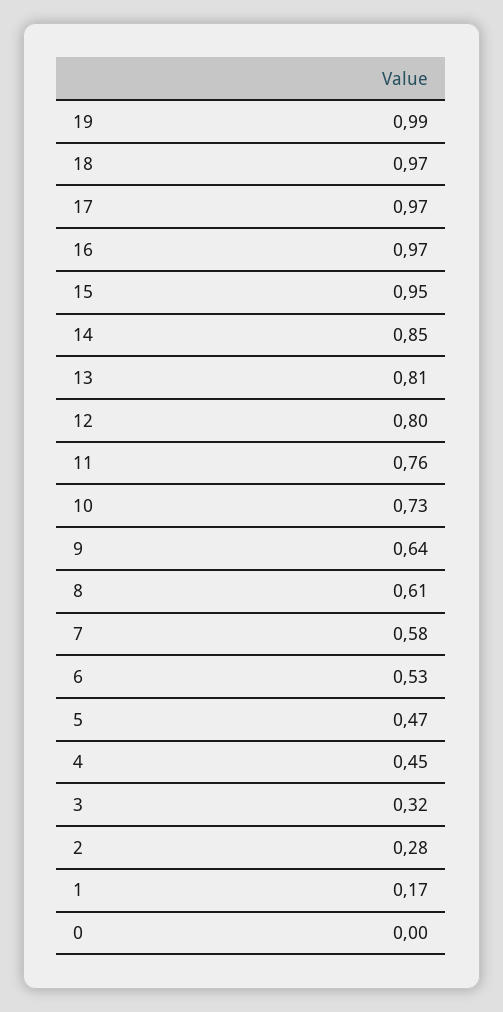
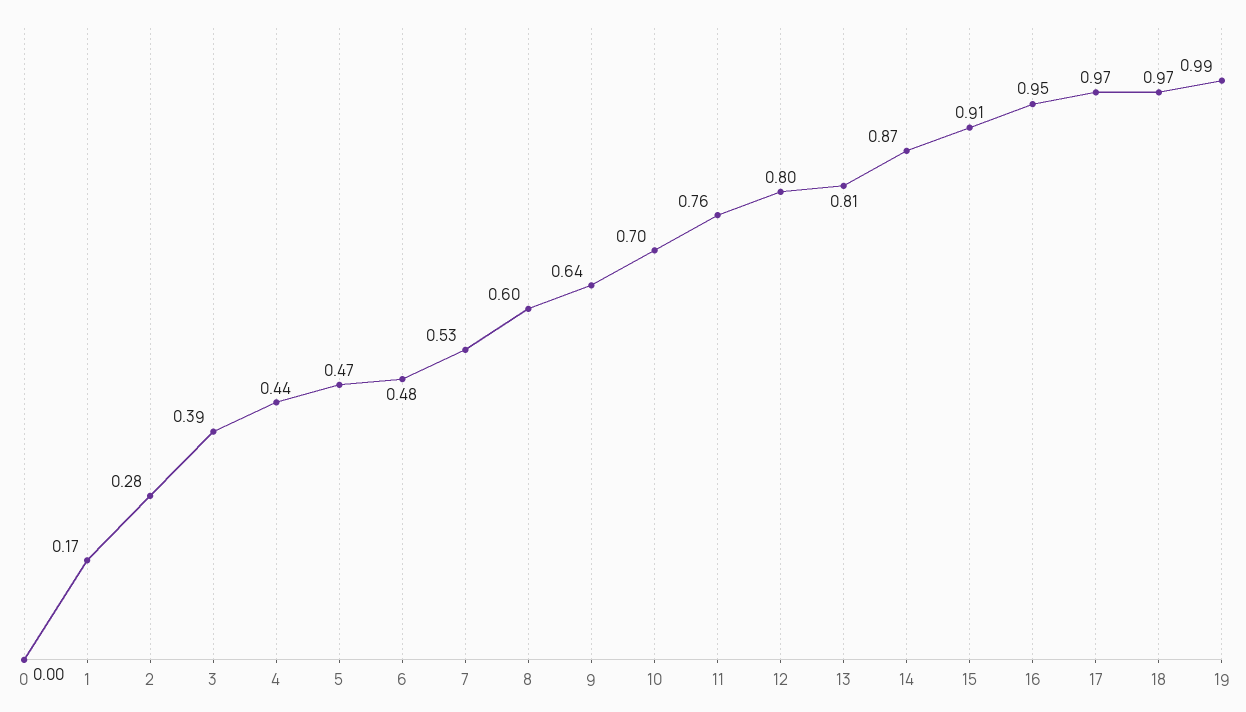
  {
    "19": 0.99,
    "18": 0.97,
    "17": 0.97,
-   "16": 0.97,
+   "16": 0.95,
-   "15": 0.95,
+   "15": 0.91,
-   "14": 0.85,
+   "14": 0.87,
    "13": 0.81,
    "12": 0.8,
    "11": 0.76,
-   "10": 0.73,
+   "10": 0.7,
    "9": 0.64,
-   "8": 0.61,
+   "8": 0.6,
-   "7": 0.58,
+   "7": 0.53,
-   "6": 0.53,
+   "6": 0.48,
    "5": 0.47,
-   "4": 0.45,
+   "4": 0.44,
-   "3": 0.32,
+   "3": 0.39,
    "2": 0.28,
    "1": 0.17,
    "0": 0
  }

